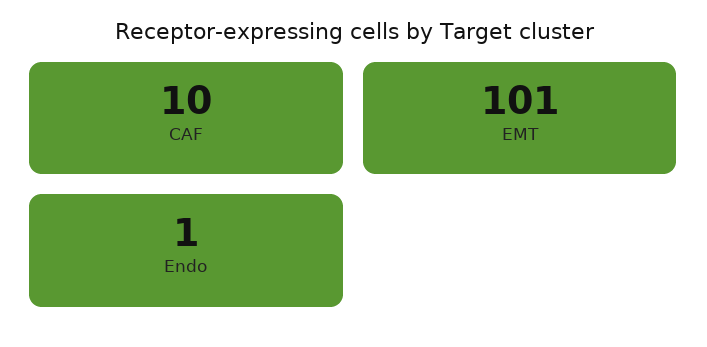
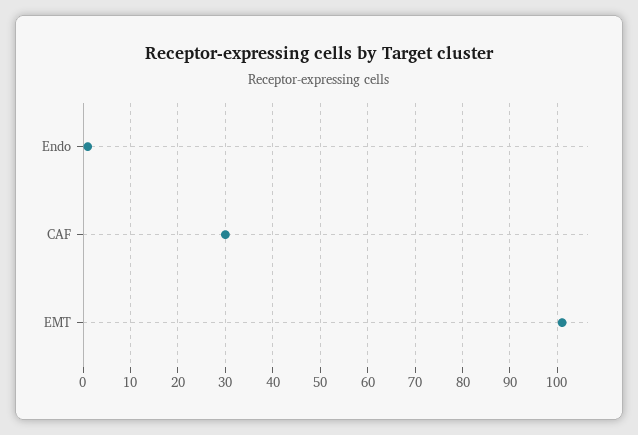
  {
-   "CAF": 10,
+   "CAF": 30,
    "EMT": 101,
    "Endo": 1
  }

